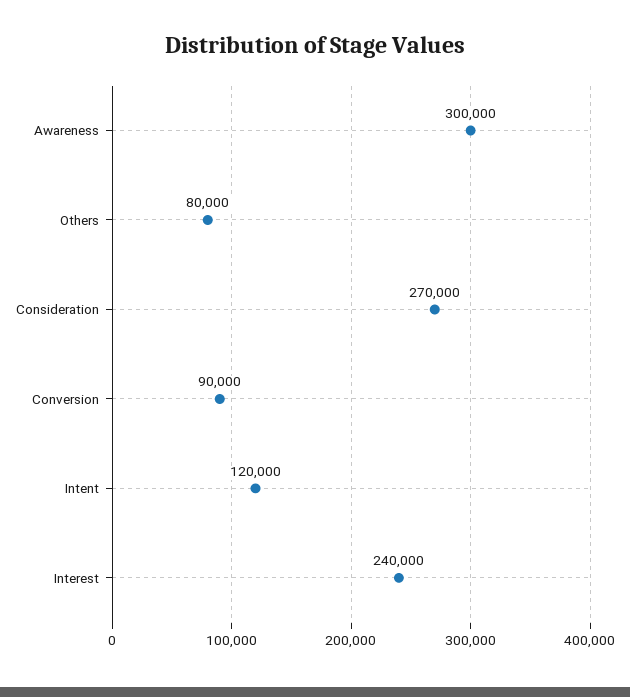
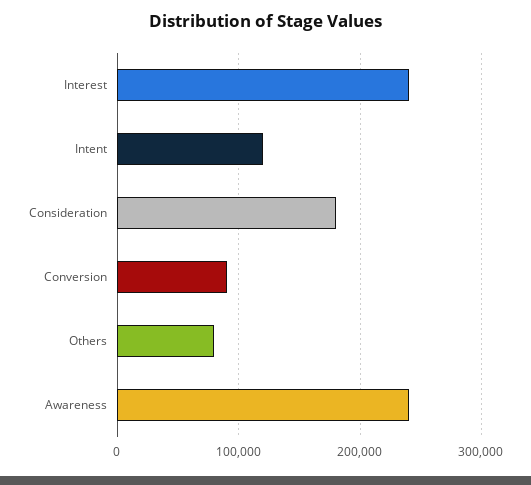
  {
-   "Awareness": 300000,
+   "Awareness": 240000,
    "Others": 80000,
-   "Consideration": 270000,
+   "Consideration": 180000,
    "Conversion": 90000,
    "Intent": 120000,
    "Interest": 240000
  }

